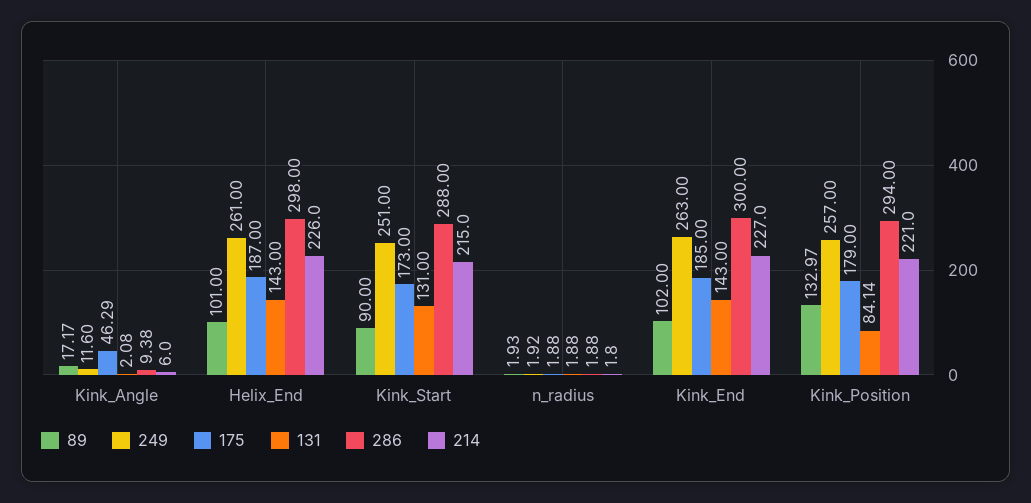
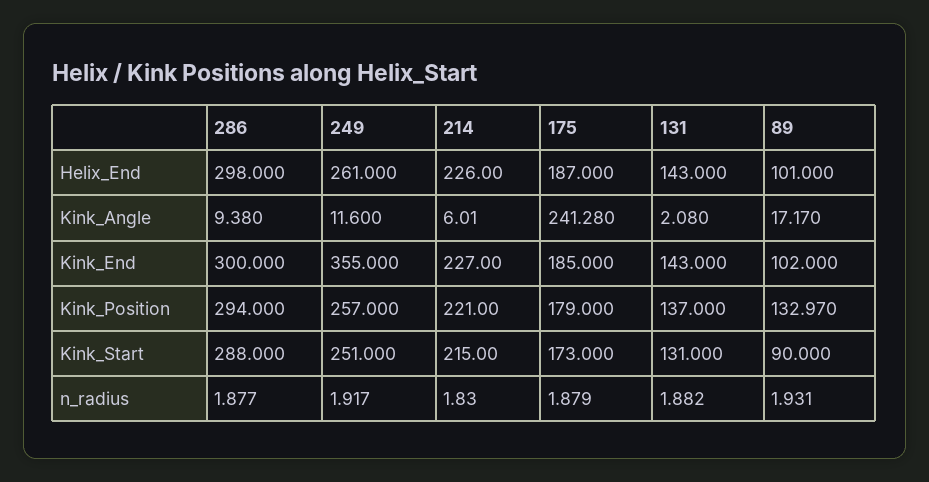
  {
    "89": {
      "Kink_Angle": 17.17,
      "Helix_End": 101,
      "Kink_Start": 90,
      "n_radius": 1.931,
      "Kink_End": 102,
      "Kink_Position": 132.97
    },
    "249": {
      "Kink_Angle": 11.6,
      "Helix_End": 261,
      "Kink_Start": 251,
      "n_radius": 1.917,
-     "Kink_End": 263,
+     "Kink_End": 355,
      "Kink_Position": 257
    },
    "175": {
-     "Kink_Angle": 46.29,
+     "Kink_Angle": 241.28,
      "Helix_End": 187,
      "Kink_Start": 173,
      "n_radius": 1.879,
      "Kink_End": 185,
      "Kink_Position": 179
    },
    "131": {
      "Kink_Angle": 2.08,
      "Helix_End": 143,
      "Kink_Start": 131,
      "n_radius": 1.882,
      "Kink_End": 143,
-     "Kink_Position": 84.14
+     "Kink_Position": 137
    },
    "286": {
      "Kink_Angle": 9.38,
      "Helix_End": 298,
      "Kink_Start": 288,
      "n_radius": 1.877,
      "Kink_End": 300,
      "Kink_Position": 294
    },
    "214": {
      "Kink_Angle": 6.01,
      "Helix_End": 226,
      "Kink_Start": 215,
      "n_radius": 1.83,
      "Kink_End": 227,
      "Kink_Position": 221
    }
  }

